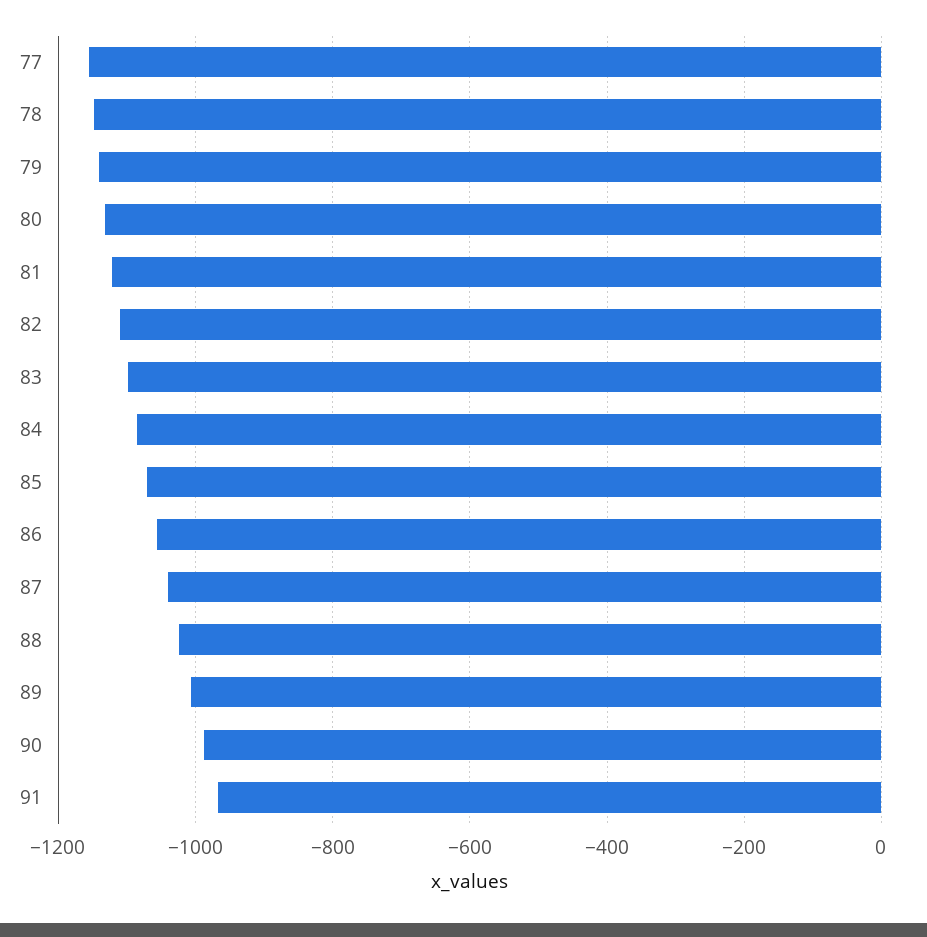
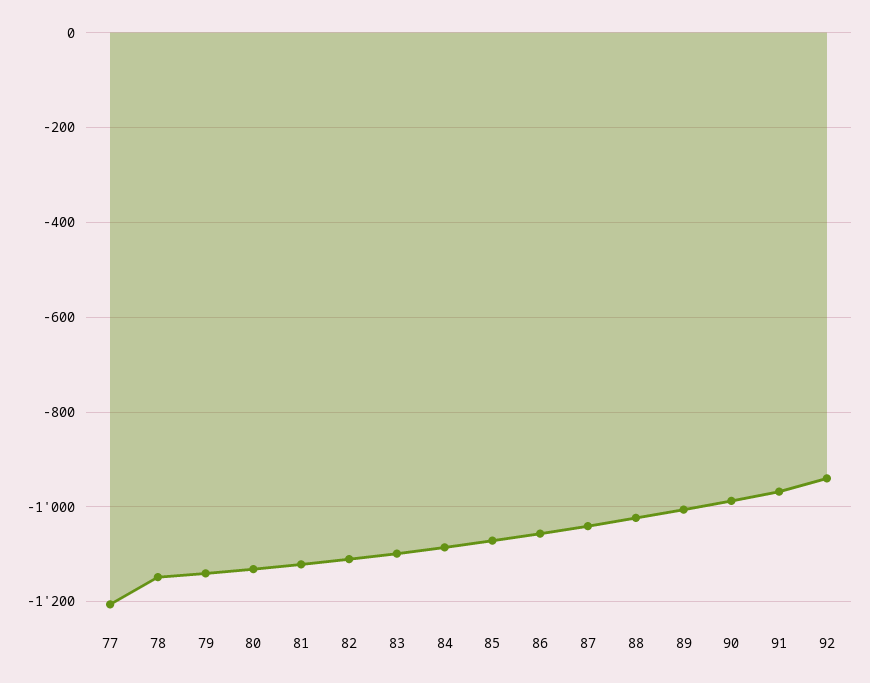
  {
-   "77": -1160,
+   "77": -1200,
    "78": -1140,
    "79": -1140,
    "80": -1140,
    "81": -1120,
    "82": -1120,
    "83": -1100,
    "84": -1080,
    "85": -1080,
    "86": -1060,
    "87": -1040,
    "88": -1020,
    "89": -1000,
    "90": -980,
-   "91": -960
+   "91": -960,
+   "92": -940
  }

